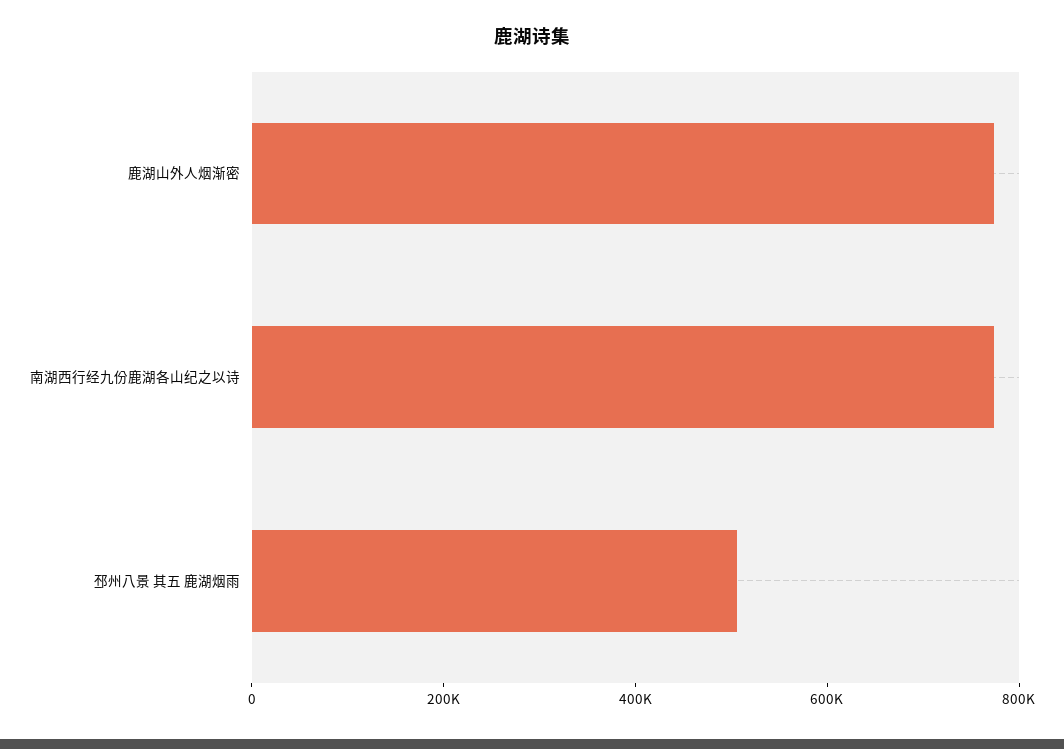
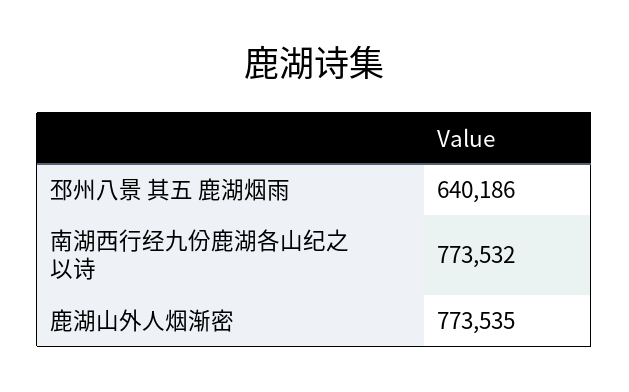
  {
    "鹿湖山外人烟渐密": 773535,
    "南湖西行经九份鹿湖各山纪之以诗": 773532,
-   "邳州八景 其五 鹿湖烟雨": 500000
+   "邳州八景 其五 鹿湖烟雨": 640186
  }

